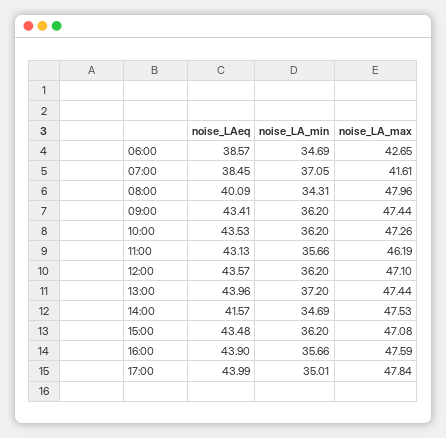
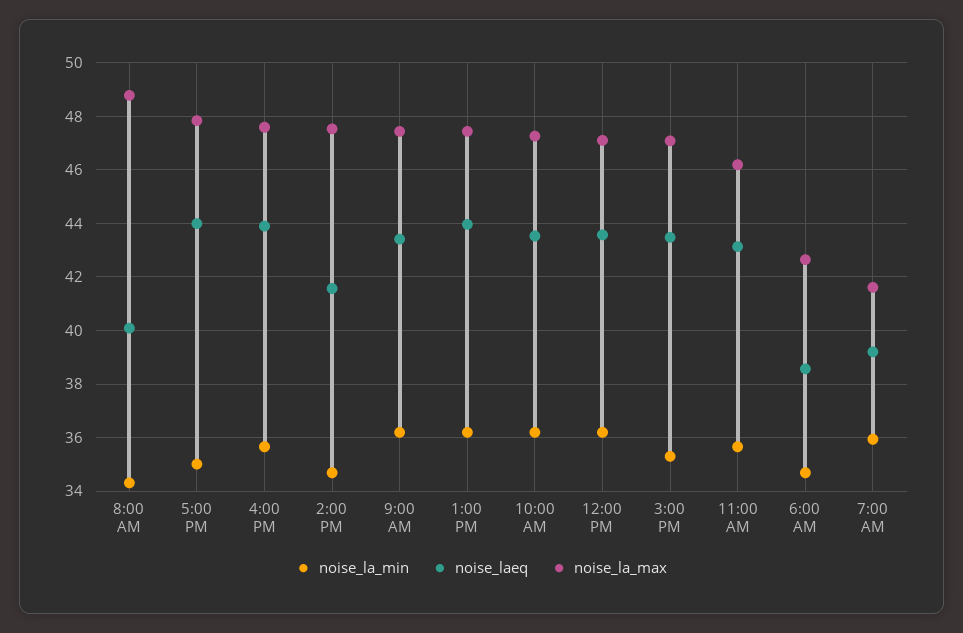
  {
    "noise_LAeq": {
      "06:00": 38.57,
-     "07:00": 38.45,
+     "07:00": 39.25,
      "08:00": 40.09,
      "09:00": 43.41,
      "10:00": 43.53,
      "11:00": 43.13,
      "12:00": 43.57,
      "13:00": 43.96,
      "14:00": 41.57,
      "15:00": 43.48,
      "16:00": 43.9,
      "17:00": 43.99
    },
    "noise_LA_min": {
      "06:00": 34.69,
-     "07:00": 37.05,
+     "07:00": 36,
      "08:00": 34.31,
      "09:00": 36.2,
      "10:00": 36.2,
      "11:00": 35.66,
      "12:00": 36.2,
-     "13:00": 37.2,
+     "13:00": 36.25,
      "14:00": 34.69,
-     "15:00": 36.2,
+     "15:00": 35.25,
      "16:00": 35.66,
      "17:00": 35.01
    },
    "noise_LA_max": {
      "06:00": 42.65,
      "07:00": 41.61,
-     "08:00": 47.96,
+     "08:00": 48.75,
      "09:00": 47.44,
      "10:00": 47.26,
      "11:00": 46.19,
      "12:00": 47.1,
      "13:00": 47.44,
      "14:00": 47.53,
      "15:00": 47.08,
      "16:00": 47.59,
      "17:00": 47.84
    }
  }

